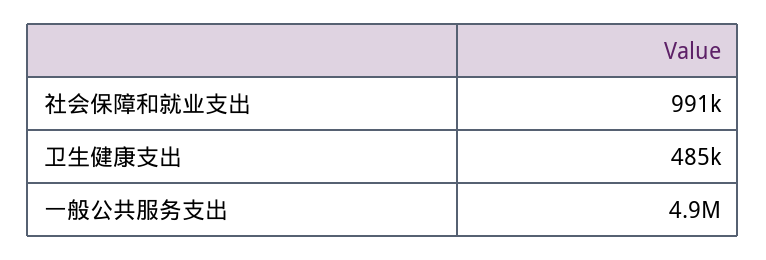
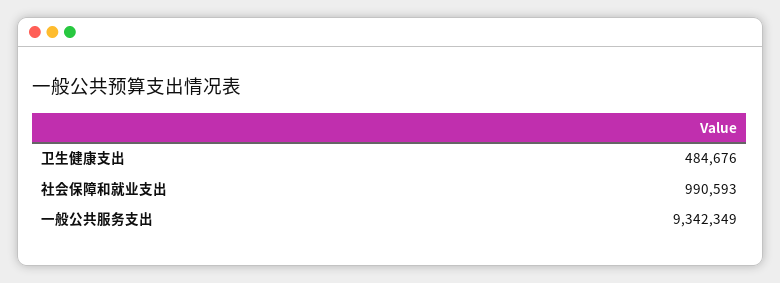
  {
    "社会保障和就业支出": 990593,
    "卫生健康支出": 484676,
-   "一般公共服务支出": 4900000
+   "一般公共服务支出": 9342349
  }

